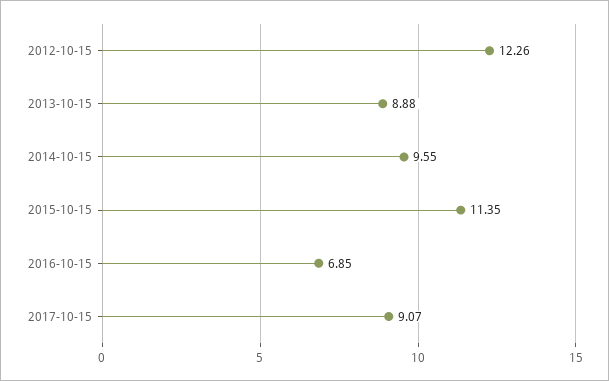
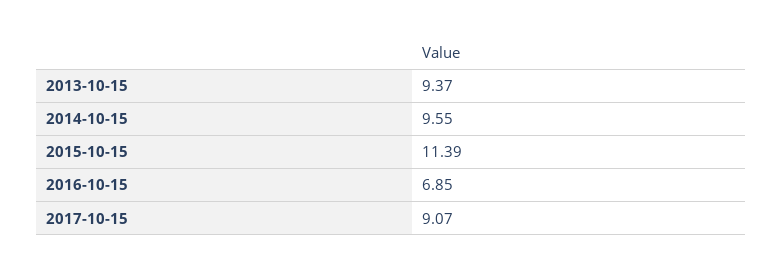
  {
-   "2012-10-15": 12.26,
-   "2013-10-15": 8.88,
+   "2013-10-15": 9.37,
    "2014-10-15": 9.55,
-   "2015-10-15": 11.35,
+   "2015-10-15": 11.39,
    "2016-10-15": 6.85,
    "2017-10-15": 9.07
  }

